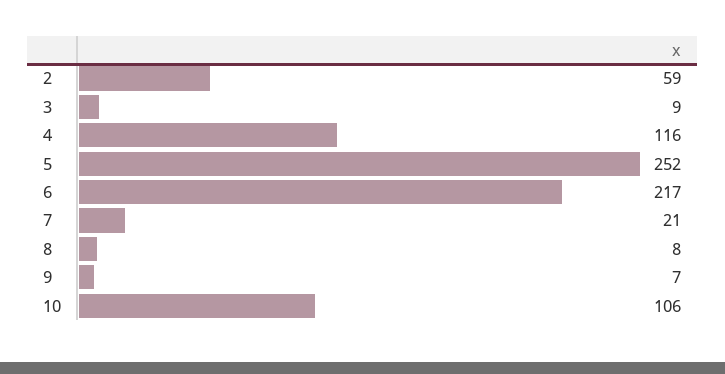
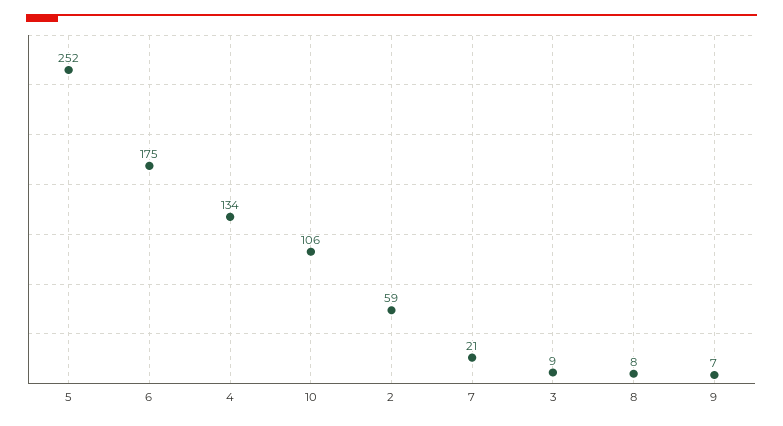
  {
    "2": 59,
    "3": 9,
-   "4": 116,
+   "4": 134,
    "5": 252,
-   "6": 217,
+   "6": 175,
    "7": 21,
    "8": 8,
    "9": 7,
    "10": 106
  }

